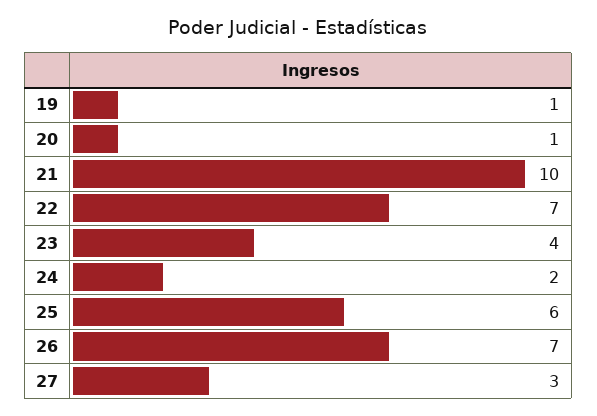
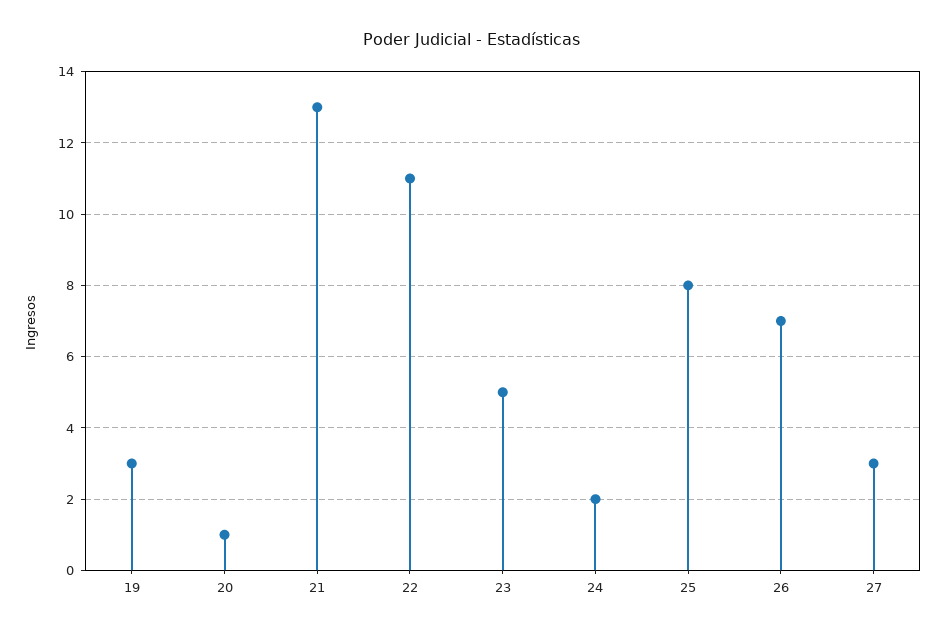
  {
-   "19": 1,
+   "19": 3,
    "20": 1,
-   "21": 10,
+   "21": 13,
-   "22": 7,
+   "22": 11,
-   "23": 4,
+   "23": 5,
    "24": 2,
-   "25": 6,
+   "25": 8,
    "26": 7,
    "27": 3
  }

